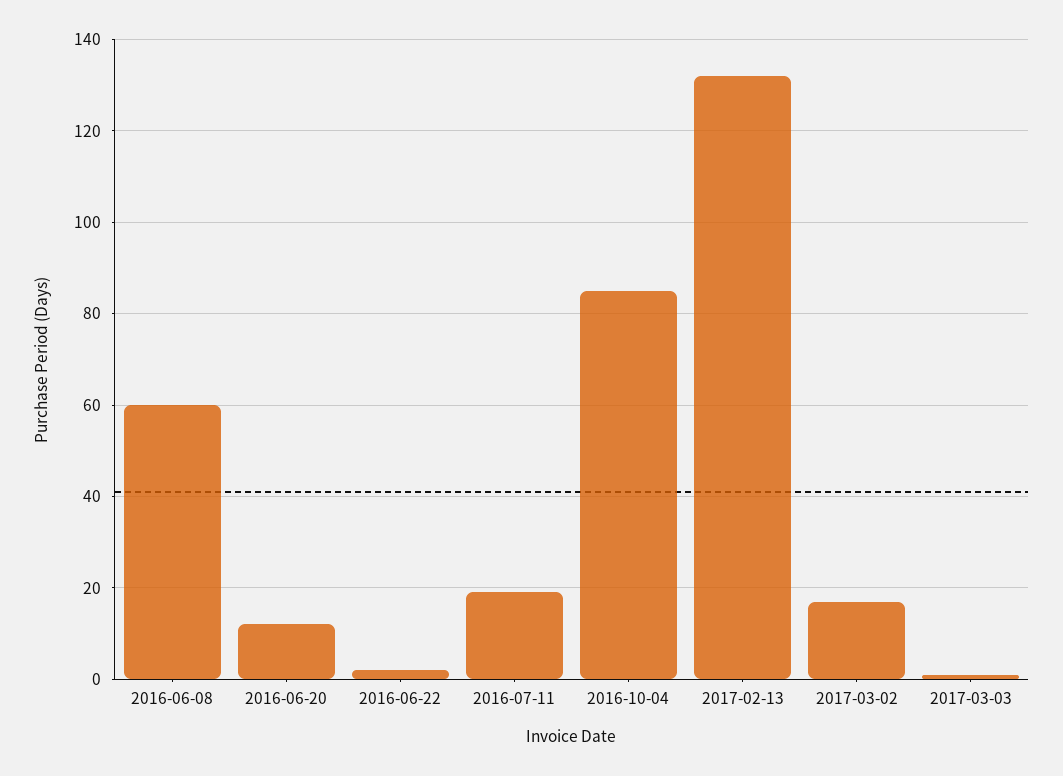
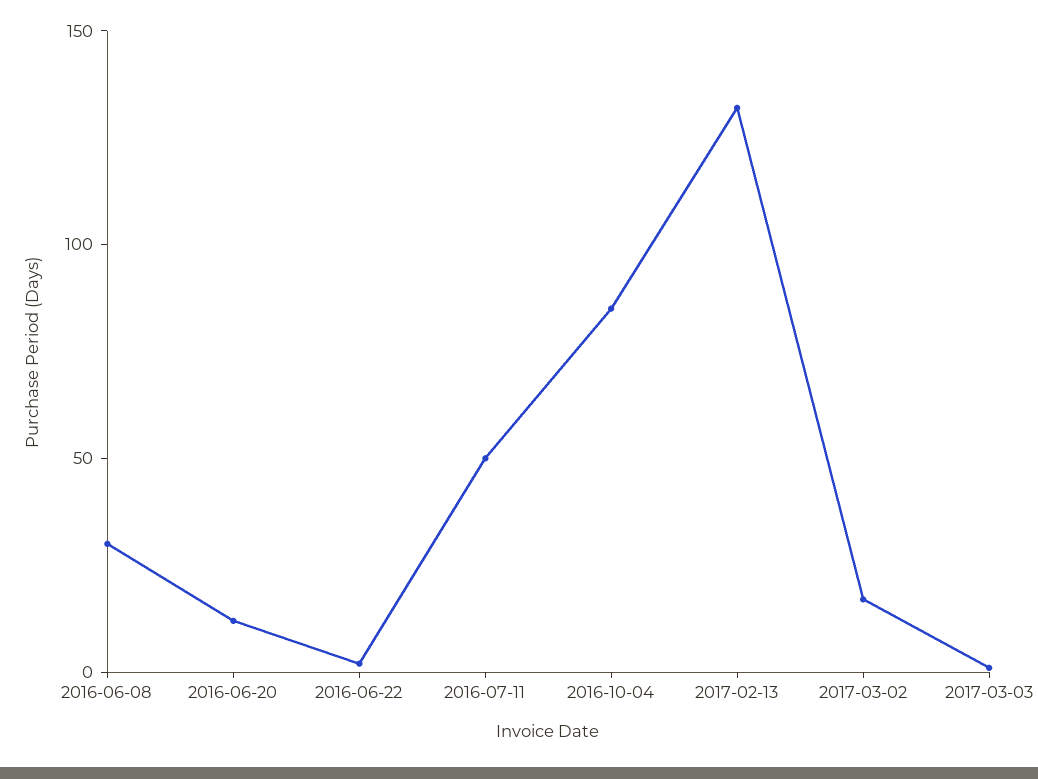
  {
-   "2016-06-08": 60,
+   "2016-06-08": 30,
    "2016-06-20": 10,
    "2016-06-22": 0,
-   "2016-07-11": 20,
+   "2016-07-11": 50,
    "2016-10-04": 85,
    "2017-02-13": 130,
    "2017-03-02": 15,
    "2017-03-03": 0
  }

